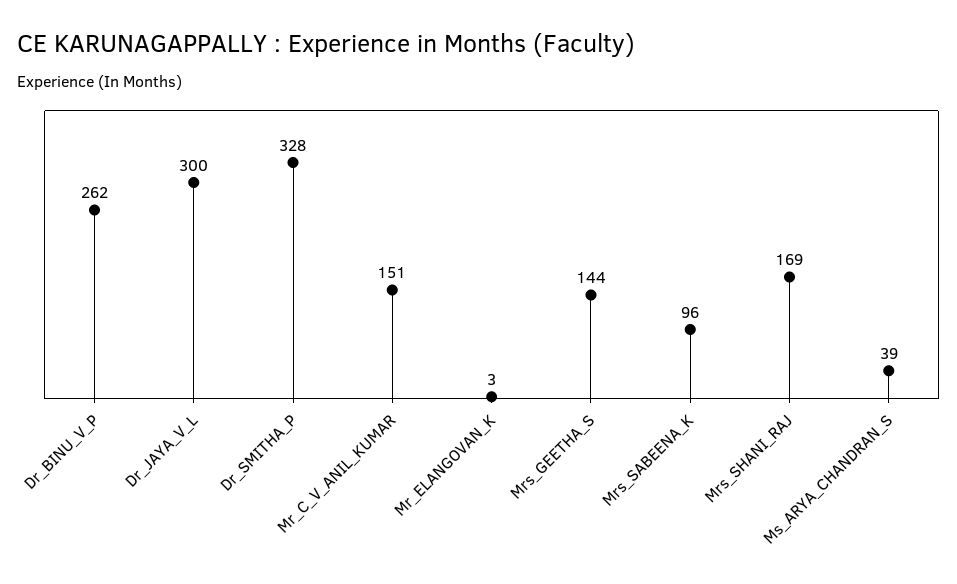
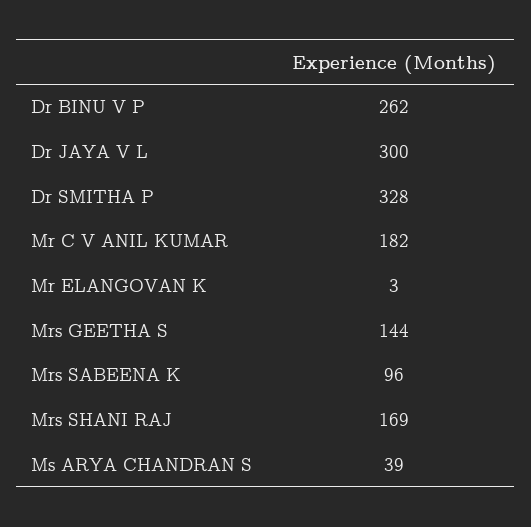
  {
    "Dr_BINU_V_P": 262,
    "Dr_JAYA_V_L": 300,
    "Dr_SMITHA_P": 328,
-   "Mr_C_V_ANIL_KUMAR": 151,
+   "Mr_C_V_ANIL_KUMAR": 182,
    "Mr_ELANGOVAN_K": 3,
    "Mrs_GEETHA_S": 144,
    "Mrs_SABEENA_K": 96,
    "Mrs_SHANI_RAJ": 169,
    "Ms_ARYA_CHANDRAN_S": 39
  }

